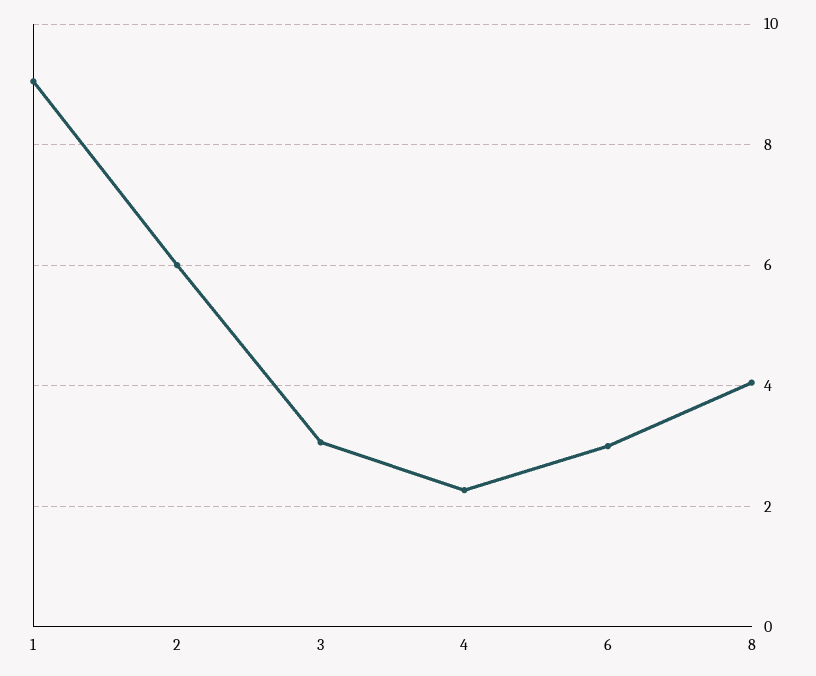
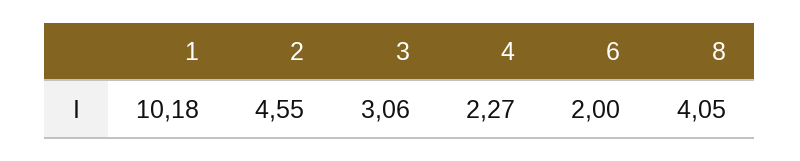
  {
-   "1": 9,
+   "1": 10.18,
-   "2": 6,
+   "2": 4.55,
    "3": 3.06,
    "4": 2.27,
-   "6": 3,
+   "6": 2,
    "8": 4.05
  }

